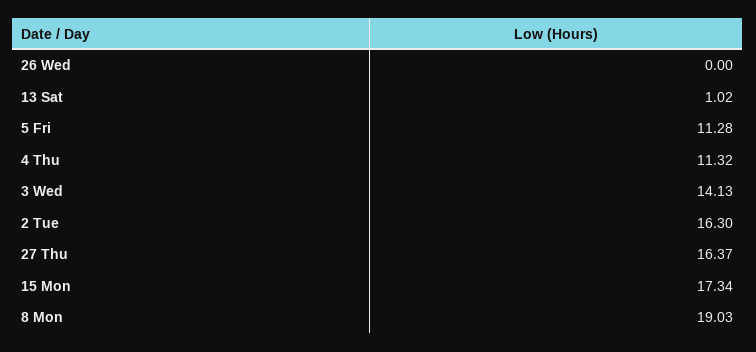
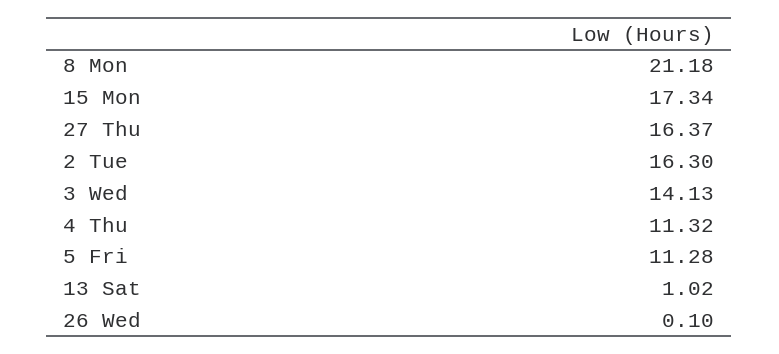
  {
-   "26 Wed": 0,
+   "26 Wed": 0.1,
    "13 Sat": 1.02,
    "5 Fri": 11.28,
    "4 Thu": 11.32,
    "3 Wed": 14.13,
    "2 Tue": 16.3,
    "27 Thu": 16.37,
    "15 Mon": 17.34,
-   "8 Mon": 19.03
+   "8 Mon": 21.18
  }

